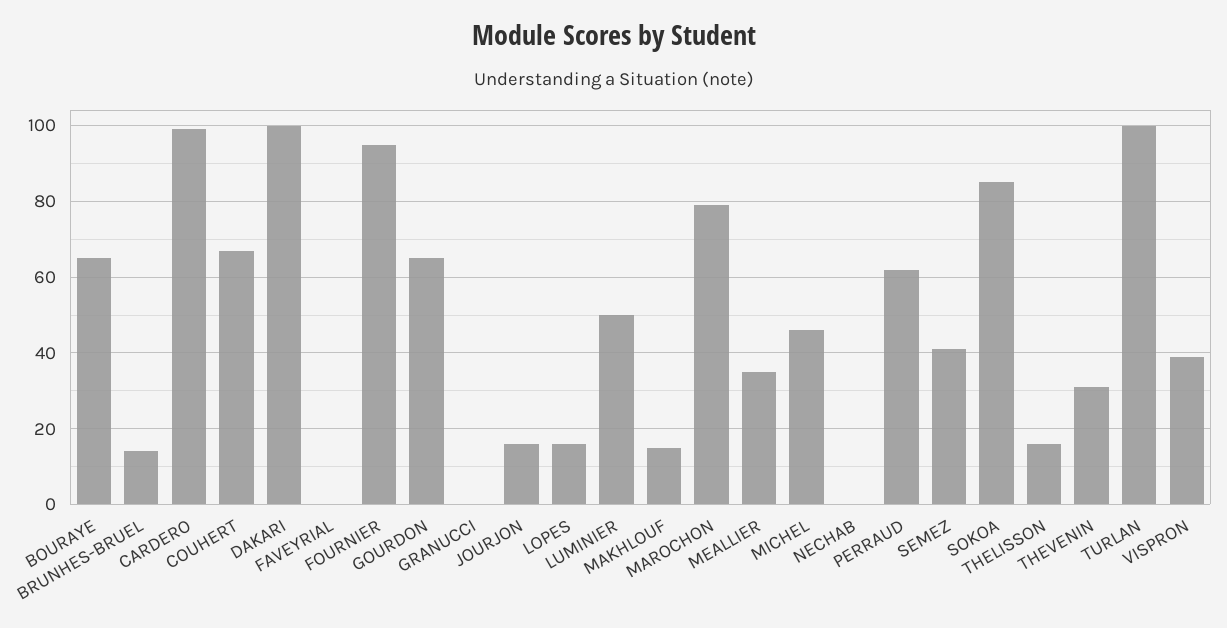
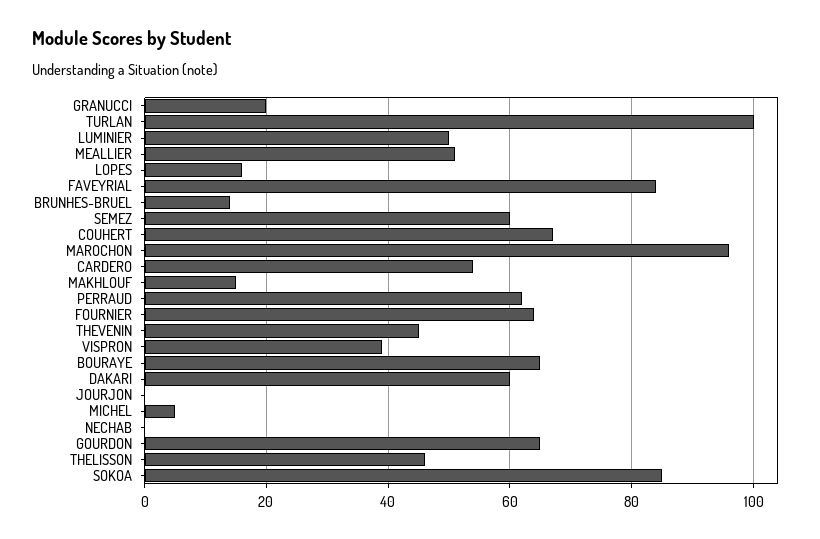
  {
    "BOURAYE": 65,
    "BRUNHES-BRUEL": 15,
-   "CARDERO": 100,
+   "CARDERO": 55,
    "COUHERT": 65,
-   "DAKARI": 100,
+   "DAKARI": 60,
-   "FAVEYRIAL": 0,
+   "FAVEYRIAL": 85,
-   "FOURNIER": 95,
+   "FOURNIER": 65,
    "GOURDON": 65,
-   "GRANUCCI": 0,
+   "GRANUCCI": 20,
-   "JOURJON": 15,
+   "JOURJON": 0,
    "LOPES": 15,
    "LUMINIER": 50,
    "MAKHLOUF": 15,
-   "MAROCHON": 80,
+   "MAROCHON": 95,
-   "MEALLIER": 35,
+   "MEALLIER": 50,
-   "MICHEL": 45,
+   "MICHEL": 5,
    "NECHAB": 0,
    "PERRAUD": 60,
-   "SEMEZ": 40,
+   "SEMEZ": 60,
    "SOKOA": 85,
-   "THELISSON": 15,
+   "THELISSON": 45,
-   "THEVENIN": 30,
+   "THEVENIN": 45,
    "TURLAN": 100,
    "VISPRON": 40
  }

